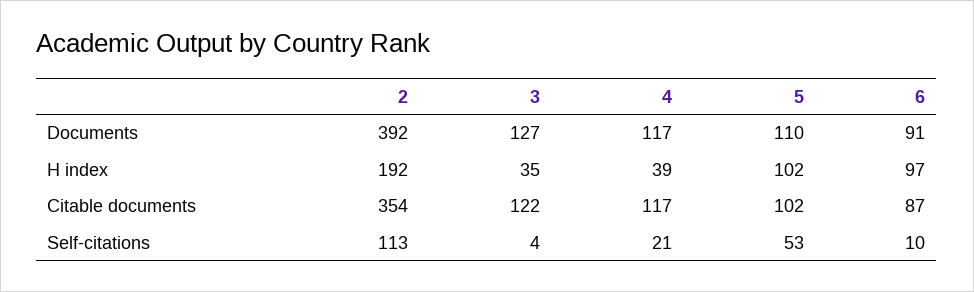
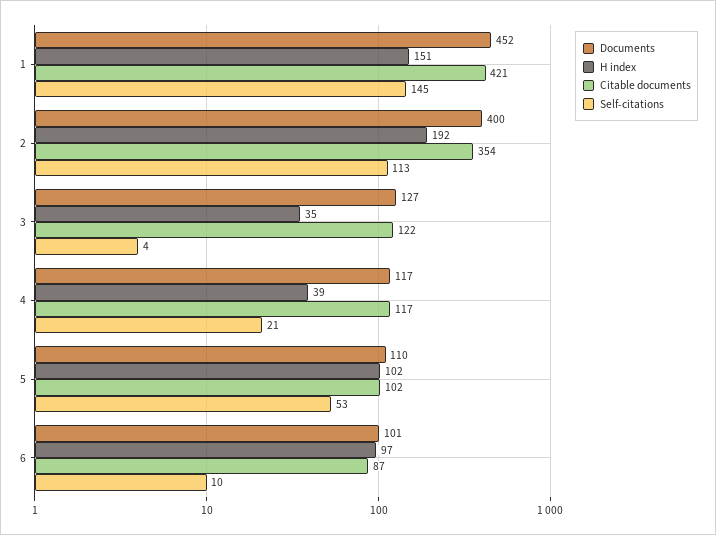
  {
    "Documents": {
-     "2": 392,
+     "2": 400,
      "3": 127,
      "4": 117,
      "5": 110,
-     "6": 91
+     "6": 101,
+     "1": 452
    },
    "H index": {
      "2": 192,
      "3": 35,
      "4": 39,
      "5": 102,
-     "6": 97
+     "6": 97,
+     "1": 151
    },
    "Citable documents": {
      "2": 354,
      "3": 122,
      "4": 117,
      "5": 102,
-     "6": 87
+     "6": 87,
+     "1": 421
    },
    "Self-citations": {
      "2": 113,
      "3": 4,
      "4": 21,
      "5": 53,
-     "6": 10
+     "6": 10,
+     "1": 145
    }
  }

